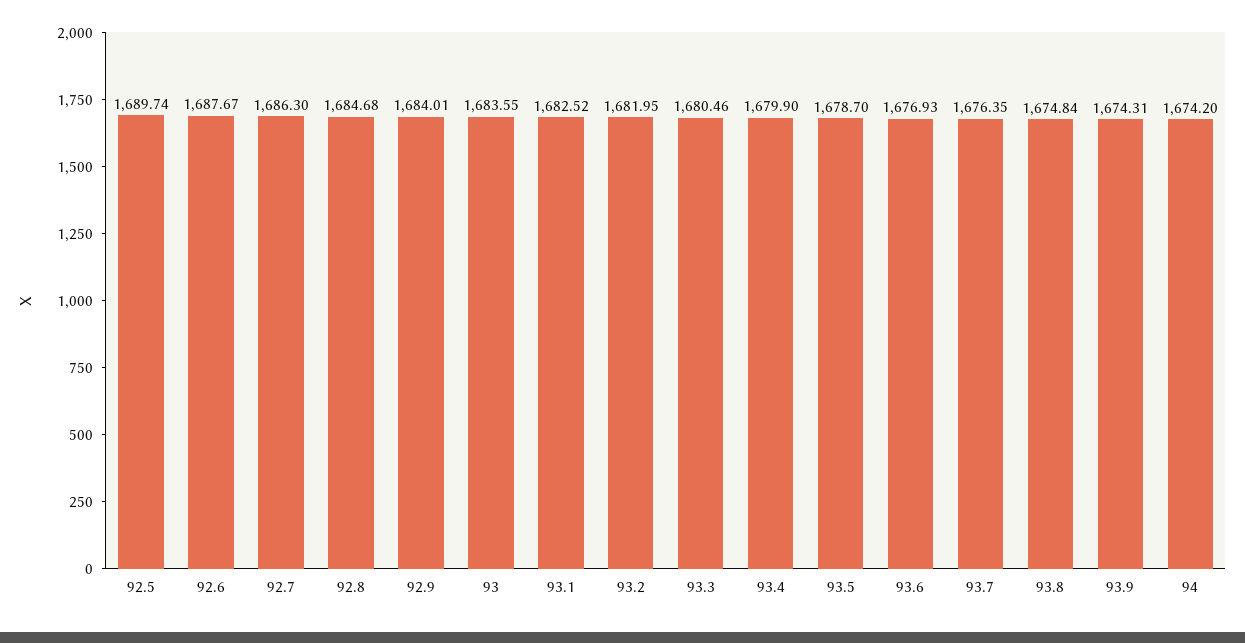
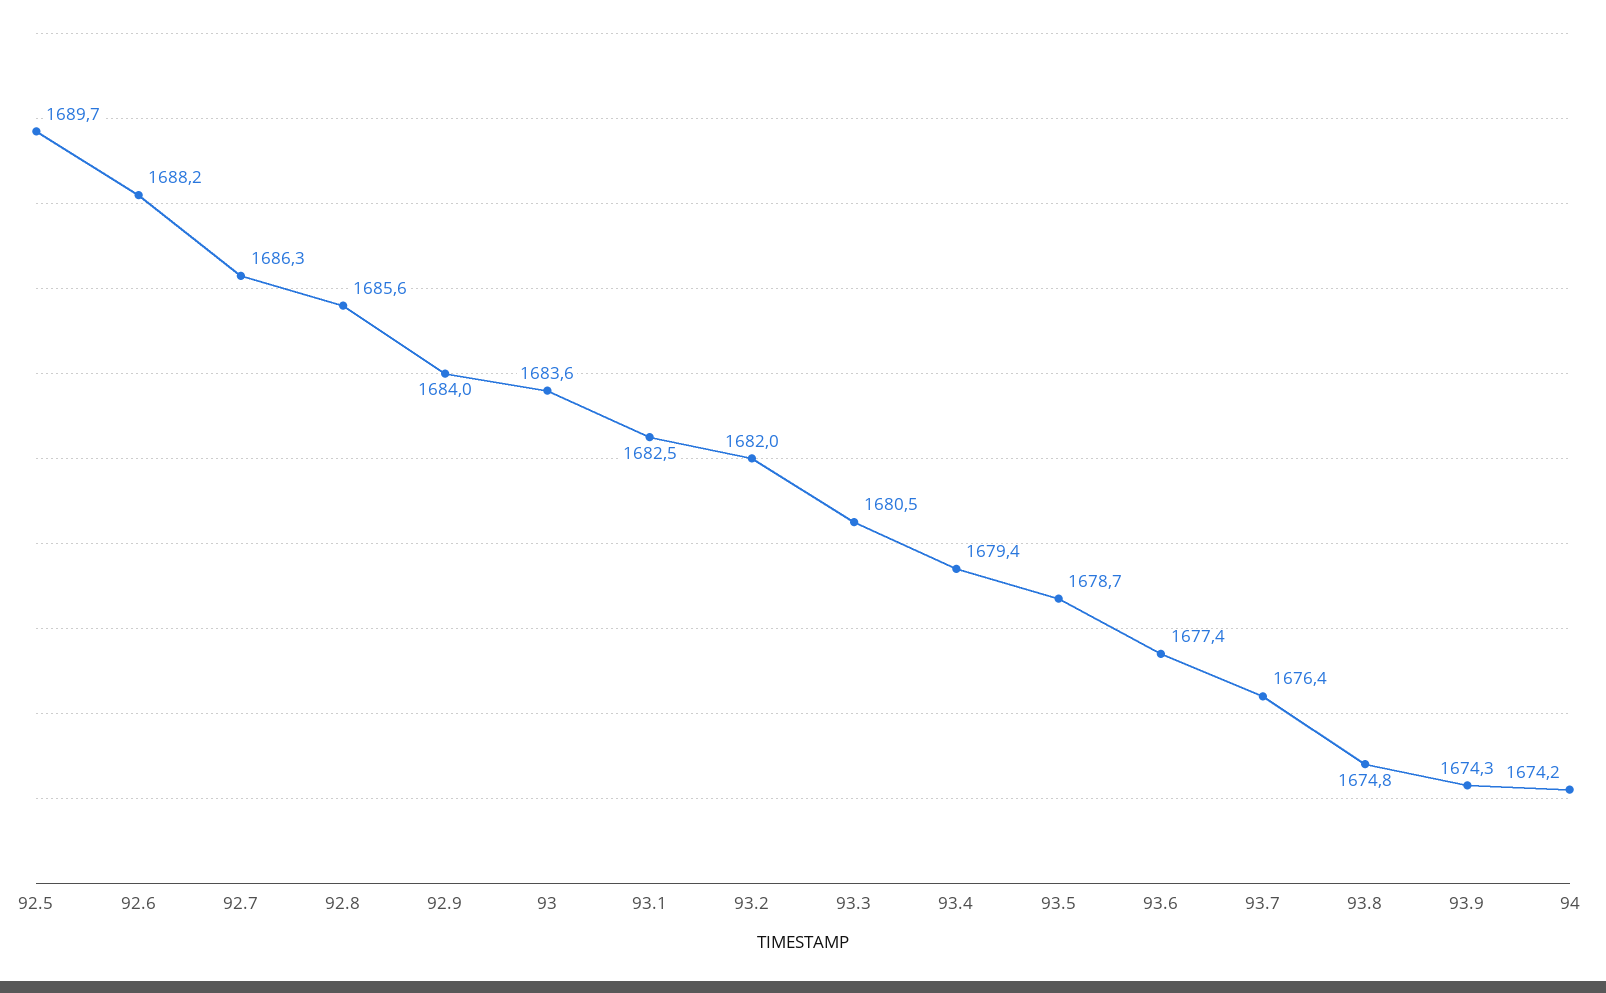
  {
    "92.5": 1689.74,
-   "92.6": 1687.67,
+   "92.6": 1688.2,
    "92.7": 1686.3,
-   "92.8": 1684.68,
+   "92.8": 1685.6,
    "92.9": 1684.01,
    "93": 1683.55,
    "93.1": 1682.52,
    "93.2": 1681.95,
    "93.3": 1680.46,
-   "93.4": 1679.9,
+   "93.4": 1679.4,
    "93.5": 1678.7,
-   "93.6": 1676.93,
+   "93.6": 1677.4,
    "93.7": 1676.35,
    "93.8": 1674.84,
    "93.9": 1674.31,
    "94": 1674.2
  }

